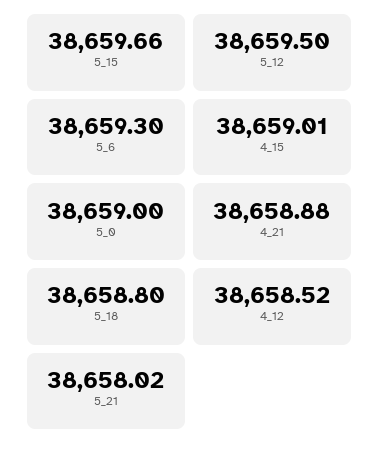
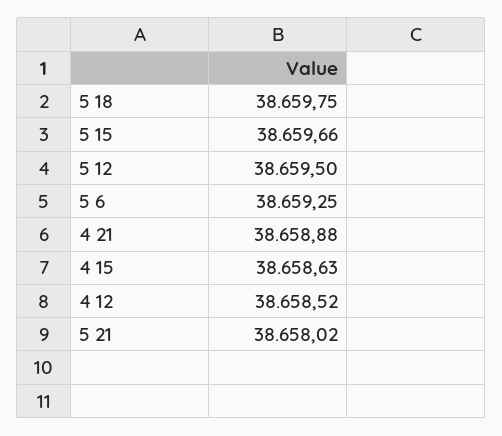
  {
    "5_15": 38659.66,
    "5_12": 38659.5,
-   "5_6": 38659.3,
+   "5_6": 38659.25,
-   "4_15": 38659.01,
+   "4_15": 38658.63,
-   "5_0": 38659,
    "4_21": 38658.88,
-   "5_18": 38658.8,
+   "5_18": 38659.75,
    "4_12": 38658.52,
    "5_21": 38658.02
  }

